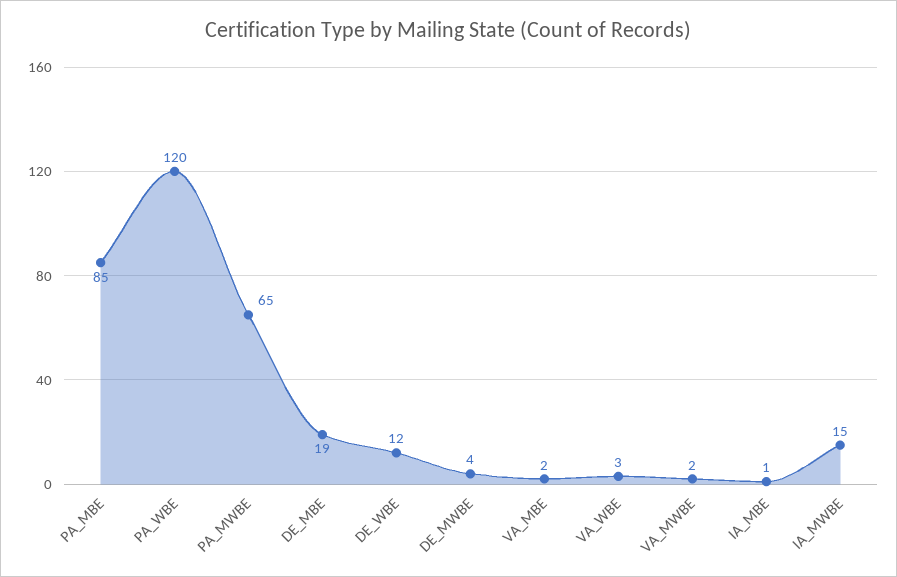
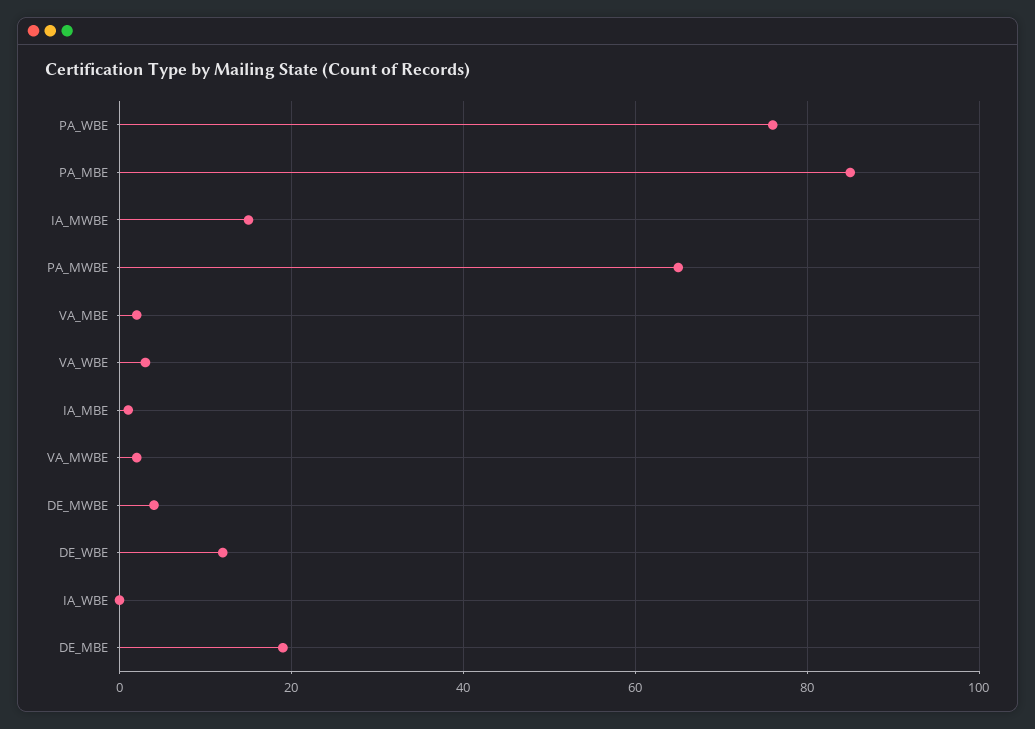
  {
    "PA_MBE": 85,
-   "PA_WBE": 120,
+   "PA_WBE": 75,
    "PA_MWBE": 65,
    "DE_MBE": 19,
    "DE_WBE": 12,
    "DE_MWBE": 4,
    "VA_MBE": 2,
    "VA_WBE": 3,
    "VA_MWBE": 2,
    "IA_MBE": 1,
-   "IA_MWBE": 15
+   "IA_MWBE": 15,
+   "IA_WBE": 0
  }

